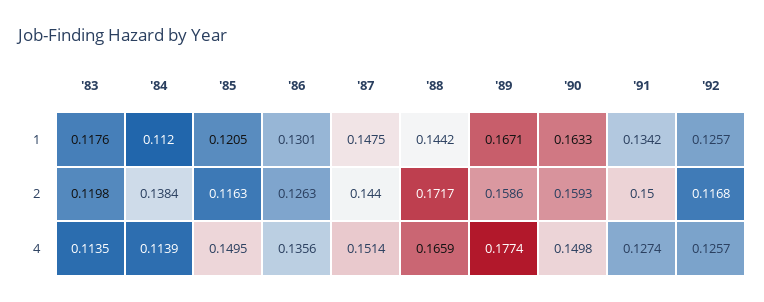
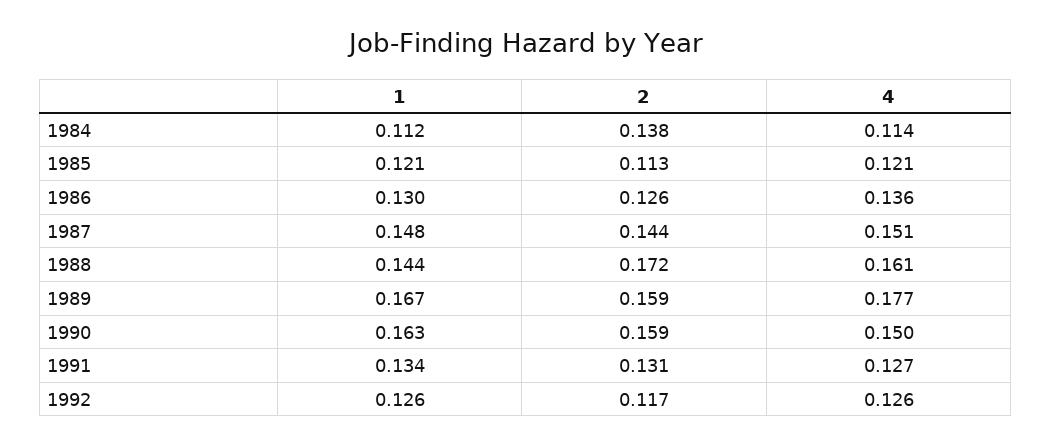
  {
-   "'83": {
-     "1": 0.1176,
-     "2": 0.1198,
-     "4": 0.1135
-   },
    "'84": {
      "1": 0.112,
      "2": 0.1384,
      "4": 0.1139
    },
    "'85": {
      "1": 0.1205,
-     "2": 0.1163,
+     "2": 0.113,
-     "4": 0.1495
+     "4": 0.121
    },
    "'86": {
      "1": 0.1301,
      "2": 0.1263,
      "4": 0.1356
    },
    "'87": {
      "1": 0.1475,
      "2": 0.144,
      "4": 0.1514
    },
    "'88": {
      "1": 0.1442,
      "2": 0.1717,
-     "4": 0.1659
+     "4": 0.161
    },
    "'89": {
      "1": 0.1671,
      "2": 0.1586,
      "4": 0.1774
    },
    "'90": {
      "1": 0.1633,
      "2": 0.1593,
      "4": 0.1498
    },
    "'91": {
      "1": 0.1342,
-     "2": 0.15,
+     "2": 0.131,
      "4": 0.1274
    },
    "'92": {
      "1": 0.1257,
      "2": 0.1168,
      "4": 0.1257
    }
  }

